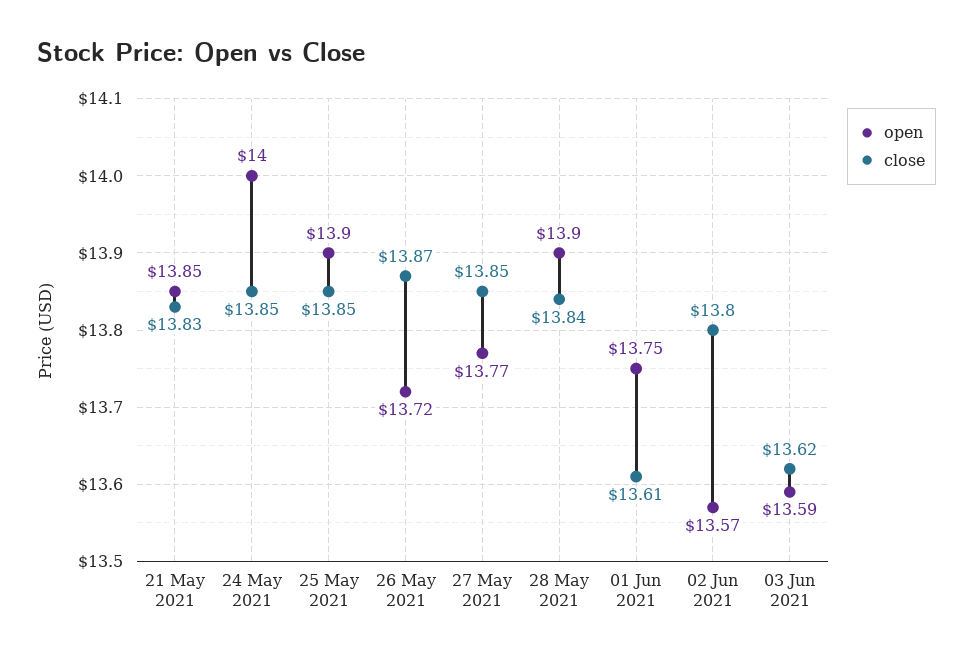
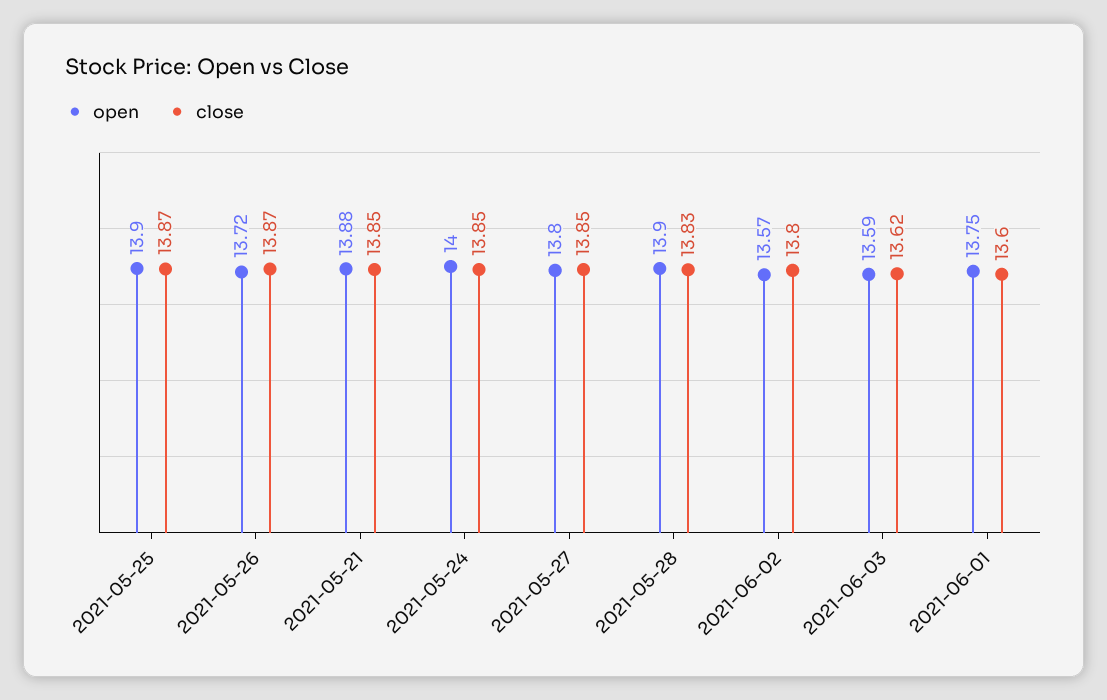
  {
    "open": {
-     "21 May 2021": 13.85,
+     "21 May 2021": 13.88,
      "24 May 2021": 14,
      "25 May 2021": 13.9,
      "26 May 2021": 13.72,
-     "27 May 2021": 13.77,
+     "27 May 2021": 13.8,
      "28 May 2021": 13.9,
      "01 Jun 2021": 13.75,
      "02 Jun 2021": 13.57,
      "03 Jun 2021": 13.59
    },
    "close": {
-     "21 May 2021": 13.83,
+     "21 May 2021": 13.85,
      "24 May 2021": 13.85,
-     "25 May 2021": 13.85,
+     "25 May 2021": 13.87,
      "26 May 2021": 13.87,
      "27 May 2021": 13.85,
-     "28 May 2021": 13.84,
+     "28 May 2021": 13.83,
-     "01 Jun 2021": 13.61,
+     "01 Jun 2021": 13.6,
      "02 Jun 2021": 13.8,
      "03 Jun 2021": 13.62
    }
  }

